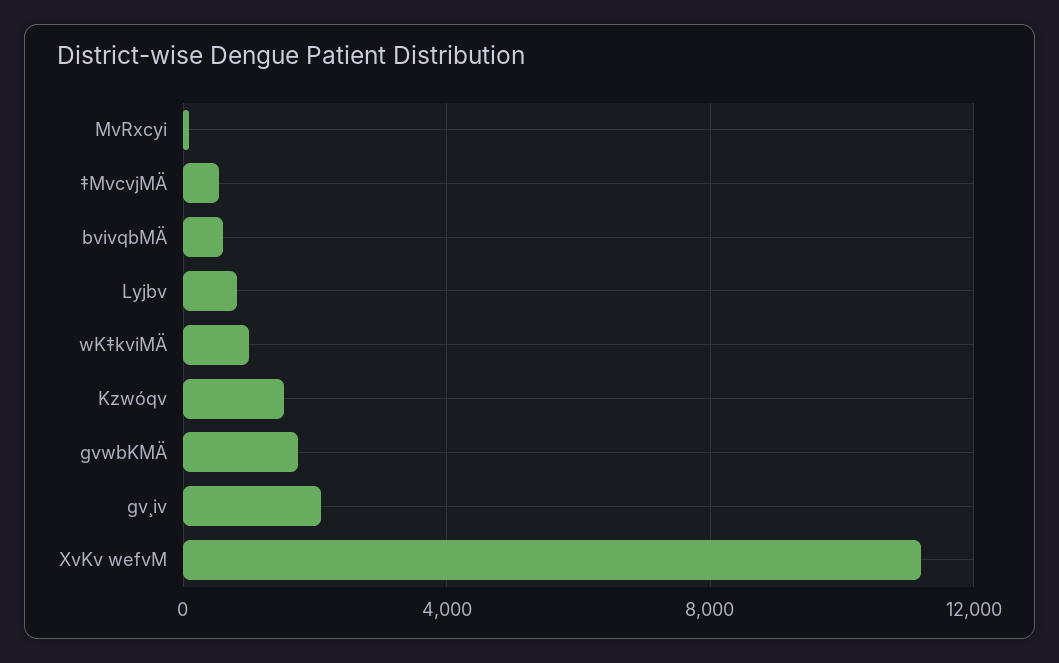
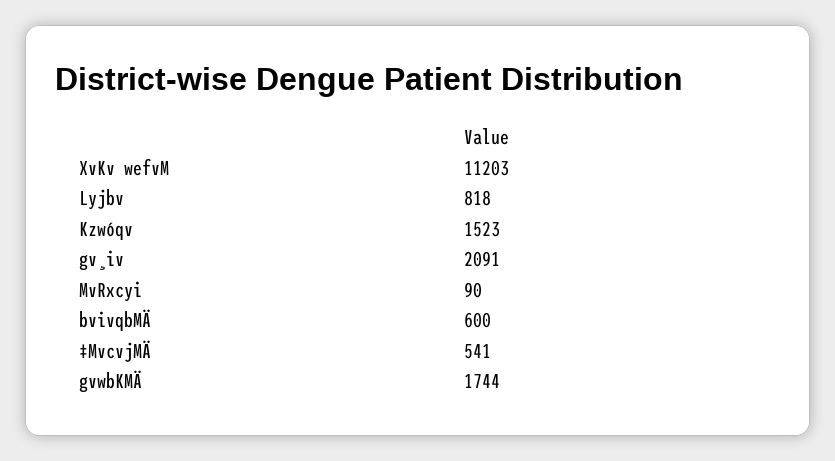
  {
    "MvRxcyi": 90,
    "‡MvcvjMÄ": 541,
    "bvivqbMÄ": 600,
    "Lyjbv": 818,
-   "wK‡kviMÄ": 1000,
    "Kzwóqv": 1523,
    "gvwbKMÄ": 1744,
    "gv¸iv": 2091,
    "XvKv wefvM": 11203
  }

